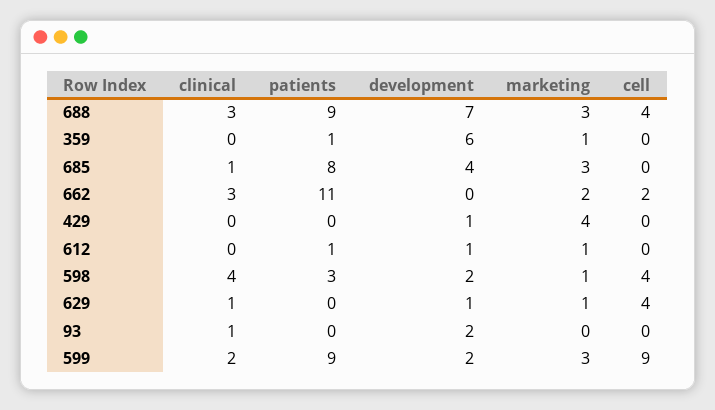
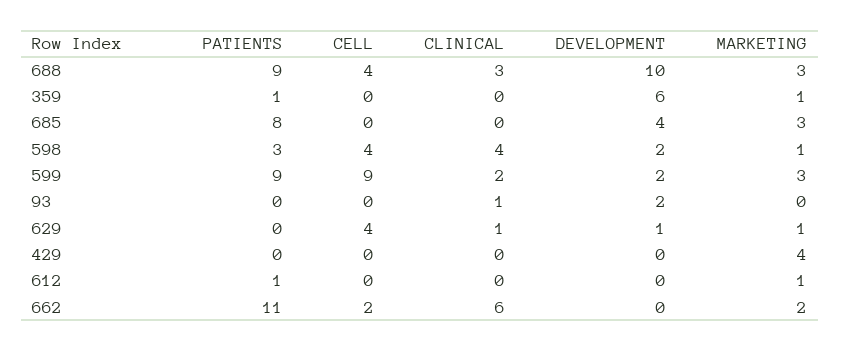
  {
    "clinical": {
      "688": 3,
      "359": 0,
-     "685": 1,
+     "685": 0,
-     "662": 3,
+     "662": 6,
      "429": 0,
      "612": 0,
      "598": 4,
      "629": 1,
      "93": 1,
      "599": 2
    },
    "patients": {
      "688": 9,
      "359": 1,
      "685": 8,
      "662": 11,
      "429": 0,
      "612": 1,
      "598": 3,
      "629": 0,
      "93": 0,
      "599": 9
    },
    "development": {
-     "688": 7,
+     "688": 10,
      "359": 6,
      "685": 4,
      "662": 0,
-     "429": 1,
+     "429": 0,
-     "612": 1,
+     "612": 0,
      "598": 2,
      "629": 1,
      "93": 2,
      "599": 2
    },
    "marketing": {
      "688": 3,
      "359": 1,
      "685": 3,
      "662": 2,
      "429": 4,
      "612": 1,
      "598": 1,
      "629": 1,
      "93": 0,
      "599": 3
    },
    "cell": {
      "688": 4,
      "359": 0,
      "685": 0,
      "662": 2,
      "429": 0,
      "612": 0,
      "598": 4,
      "629": 4,
      "93": 0,
      "599": 9
    }
  }

